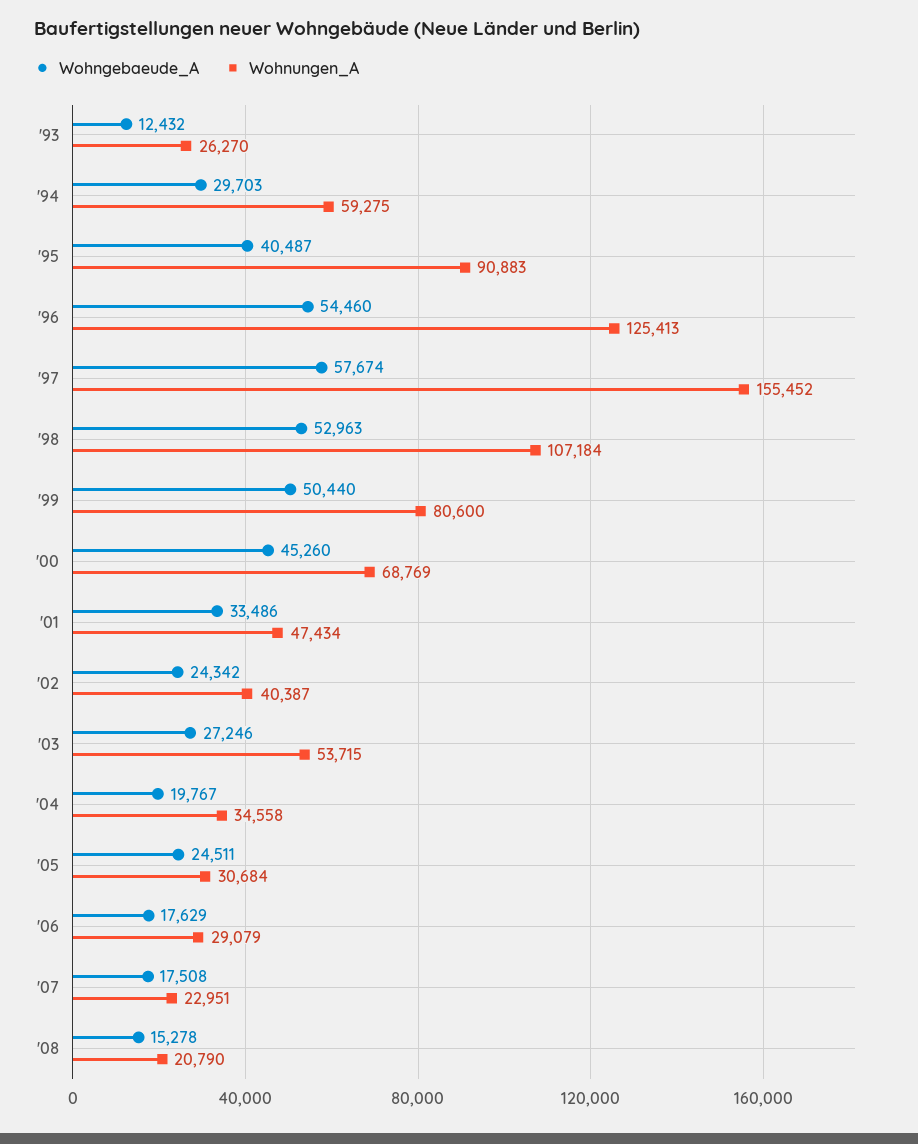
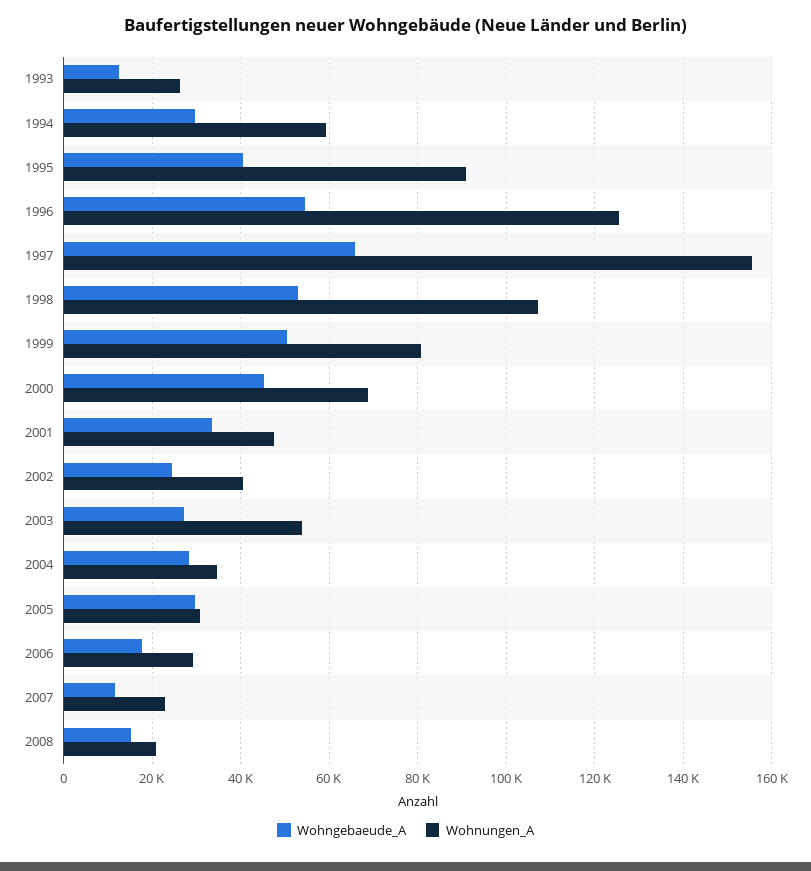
  {
    "Wohngebaeude_A": {
      "'93": 12432,
      "'94": 29703,
      "'95": 40487,
      "'96": 54460,
-     "'97": 57674,
+     "'97": 66000,
      "'98": 52963,
      "'99": 50440,
      "'00": 45260,
      "'01": 33486,
      "'02": 24342,
      "'03": 27246,
-     "'04": 19767,
+     "'04": 28000,
-     "'05": 24511,
+     "'05": 30000,
      "'06": 17629,
-     "'07": 17508,
+     "'07": 12000,
      "'08": 15278
    },
    "Wohnungen_A": {
      "'93": 26270,
      "'94": 59275,
      "'95": 90883,
      "'96": 125413,
      "'97": 155452,
      "'98": 107184,
      "'99": 80600,
      "'00": 68769,
      "'01": 47434,
      "'02": 40387,
      "'03": 53715,
      "'04": 34558,
      "'05": 30684,
      "'06": 29079,
      "'07": 22951,
      "'08": 20790
    }
  }

